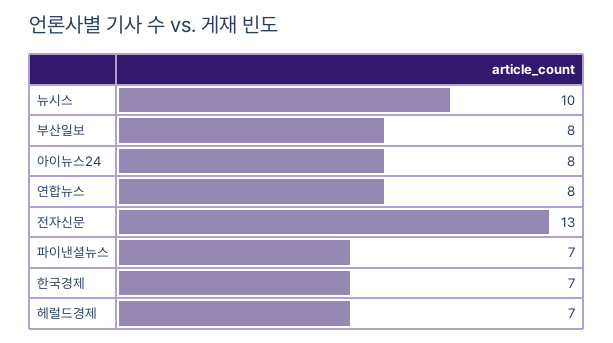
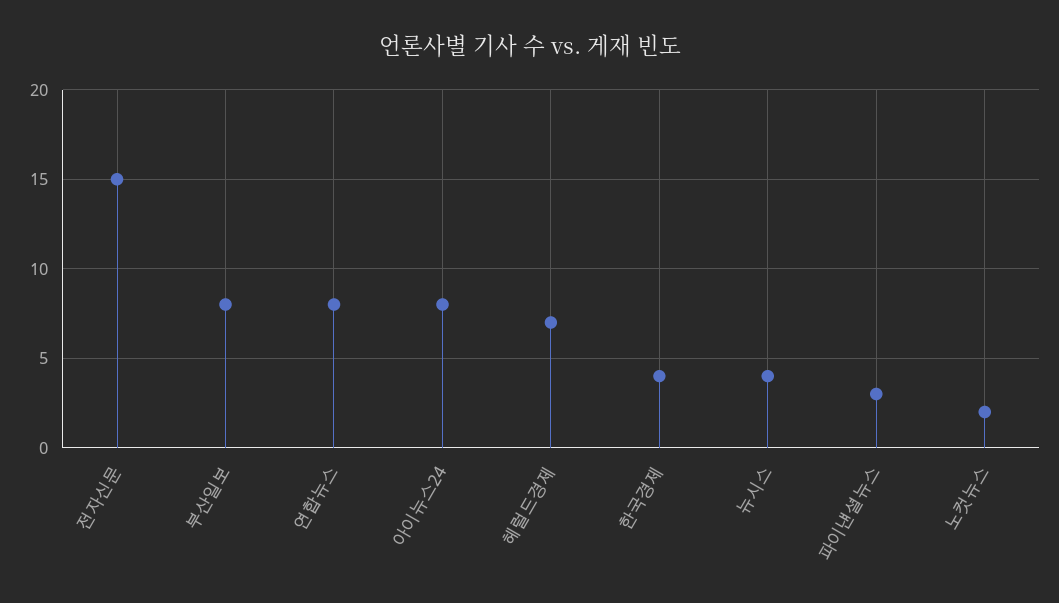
  {
-   "뉴시스": 10,
+   "뉴시스": 4,
    "부산일보": 8,
    "아이뉴스24": 8,
    "연합뉴스": 8,
-   "전자신문": 13,
+   "전자신문": 15,
-   "파이낸셜뉴스": 7,
+   "파이낸셜뉴스": 3,
-   "한국경제": 7,
+   "한국경제": 4,
-   "헤럴드경제": 7
+   "헤럴드경제": 7,
+   "노컷뉴스": 2
  }

